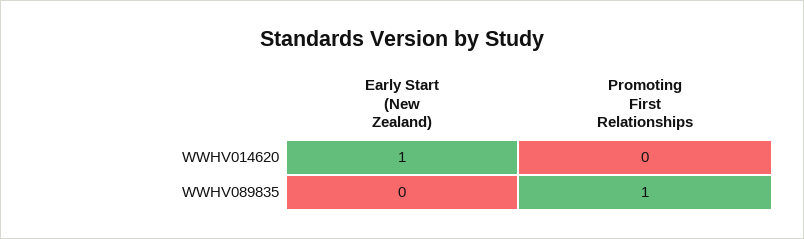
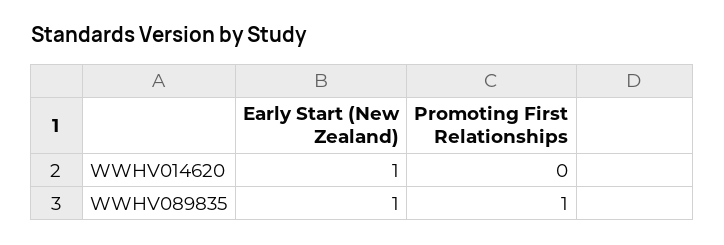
  {
    "Early Start (New Zealand)": {
      "WWHV014620": 1,
-     "WWHV089835": 0
+     "WWHV089835": 1
    },
    "Promoting First Relationships": {
      "WWHV014620": 0,
      "WWHV089835": 1
    }
  }

